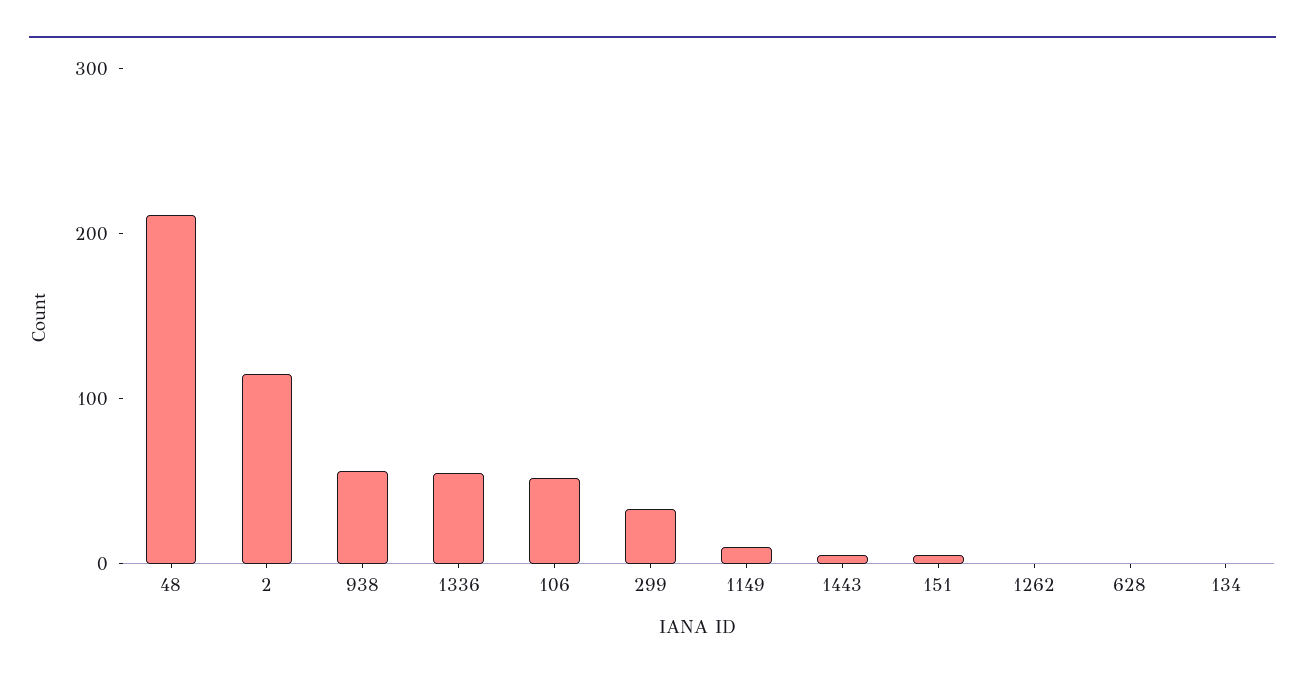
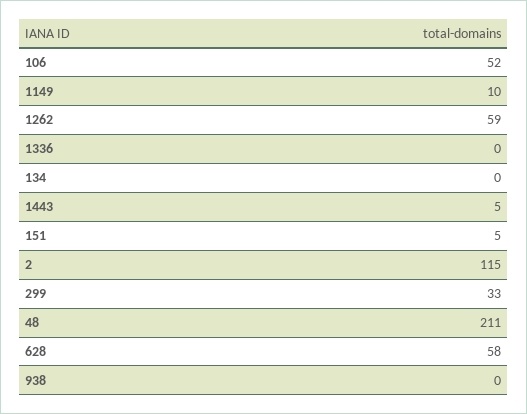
  {
    "48": 211,
    "2": 115,
-   "938": 60,
+   "938": 0,
-   "1336": 60,
+   "1336": 0,
    "106": 52,
    "299": 33,
    "1149": 10,
    "1443": 5,
    "151": 5,
-   "1262": 0,
+   "1262": 59,
-   "628": 0,
+   "628": 58,
    "134": 0
  }

